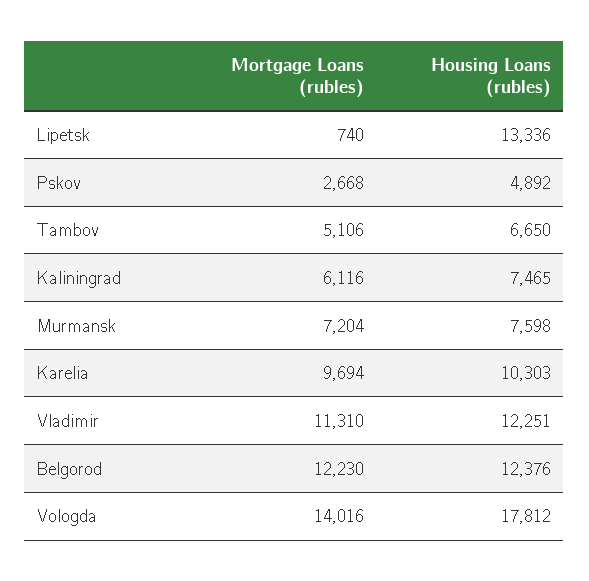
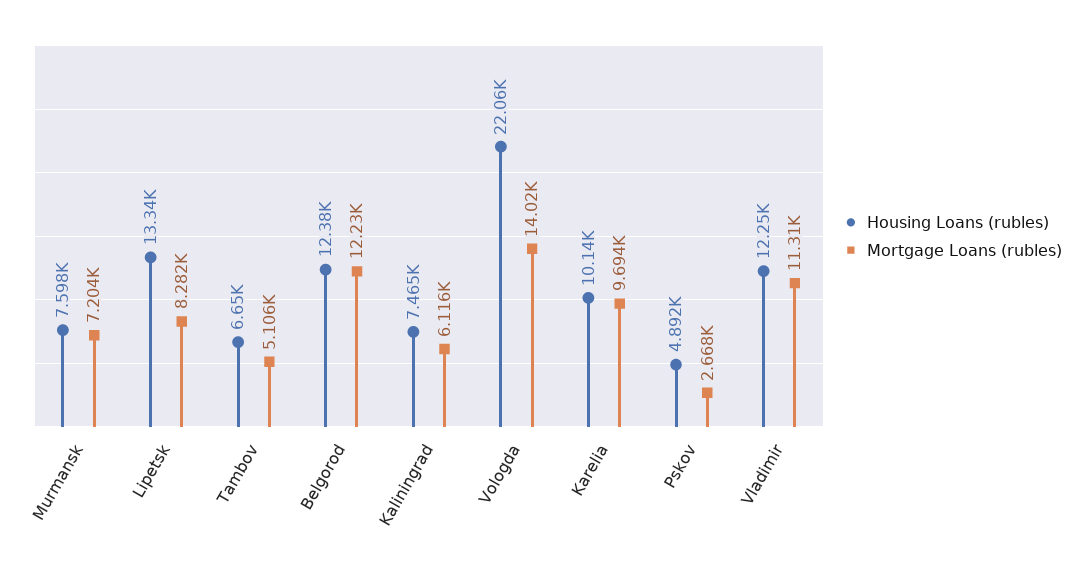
  {
    "Mortgage Loans (rubles)": {
-     "Lipetsk": 740,
+     "Lipetsk": 8282,
      "Pskov": 2668,
      "Tambov": 5106,
      "Kaliningrad": 6116,
      "Murmansk": 7204,
      "Karelia": 9694,
      "Vladimir": 11310,
      "Belgorod": 12230,
      "Vologda": 14016
    },
    "Housing Loans (rubles)": {
      "Lipetsk": 13336,
      "Pskov": 4892,
      "Tambov": 6650,
      "Kaliningrad": 7465,
      "Murmansk": 7598,
-     "Karelia": 10303,
+     "Karelia": 10140,
      "Vladimir": 12251,
      "Belgorod": 12376,
-     "Vologda": 17812
+     "Vologda": 22060
    }
  }

